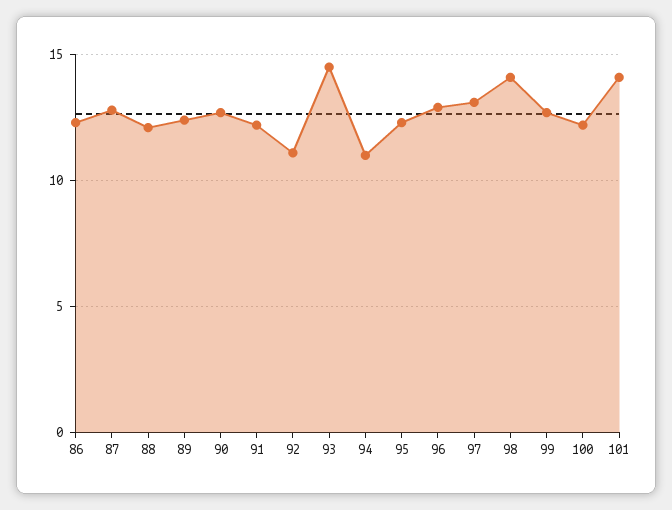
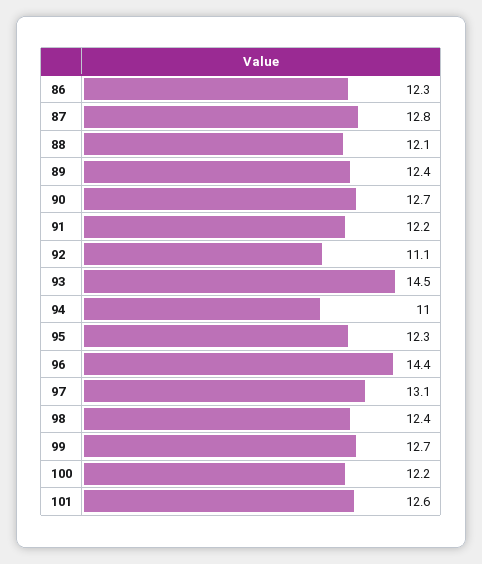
  {
    "86": 12.3,
    "87": 12.8,
    "88": 12.1,
    "89": 12.4,
    "90": 12.7,
    "91": 12.2,
    "92": 11.1,
    "93": 14.5,
    "94": 11,
    "95": 12.3,
-   "96": 13,
+   "96": 14.4,
    "97": 13.1,
-   "98": 14,
+   "98": 12.4,
    "99": 12.7,
    "100": 12.2,
-   "101": 14
+   "101": 12.6
  }

